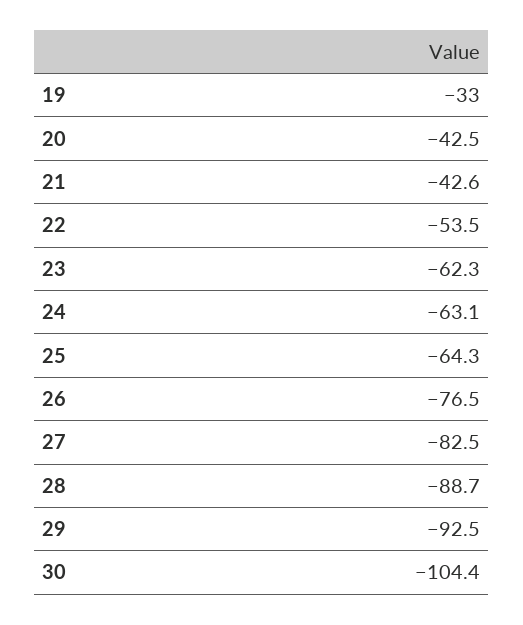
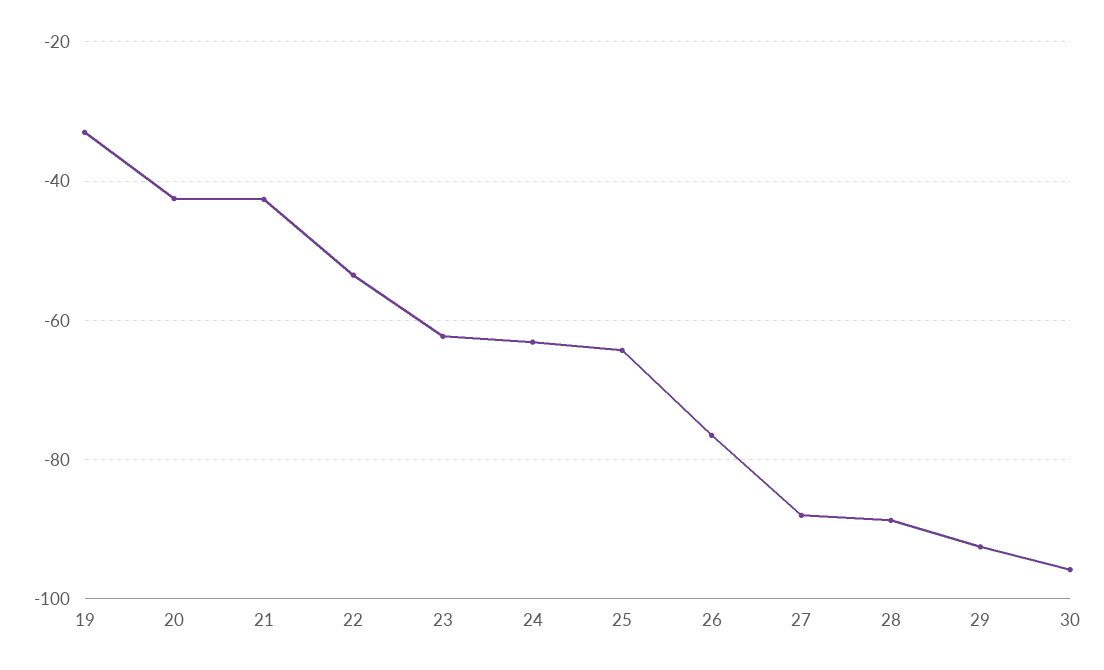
  {
    "19": -33,
    "20": -42.5,
    "21": -42.6,
    "22": -53.5,
    "23": -62.3,
    "24": -63.1,
    "25": -64.3,
    "26": -76.5,
-   "27": -82.5,
+   "27": -88,
    "28": -88.7,
    "29": -92.5,
-   "30": -104.4
+   "30": -96
  }

